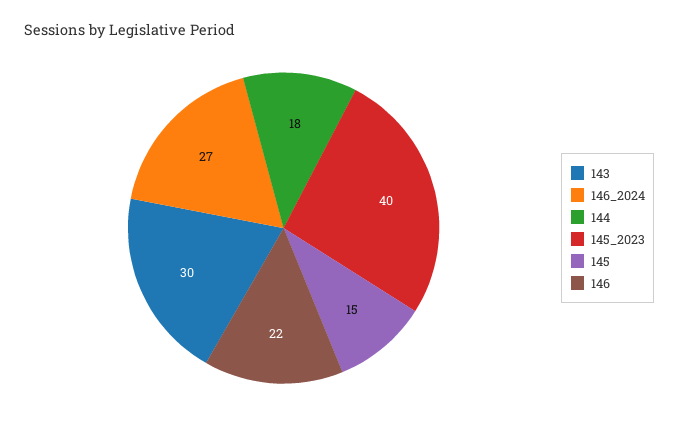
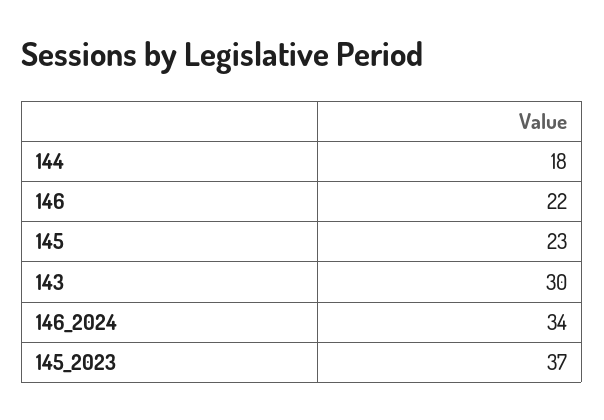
  {
    "143": 30,
-   "146_2024": 27,
+   "146_2024": 34,
    "144": 18,
-   "145_2023": 40,
+   "145_2023": 37,
-   "145": 15,
+   "145": 23,
    "146": 22
  }

